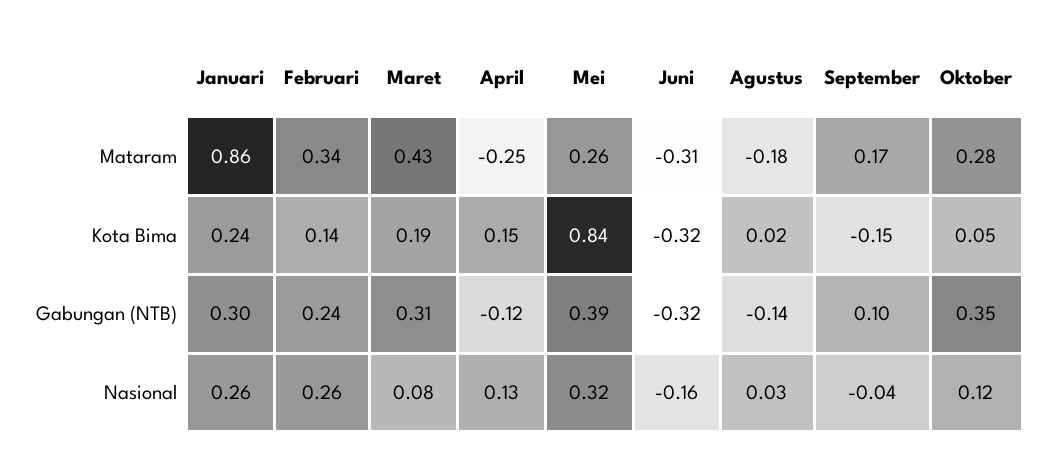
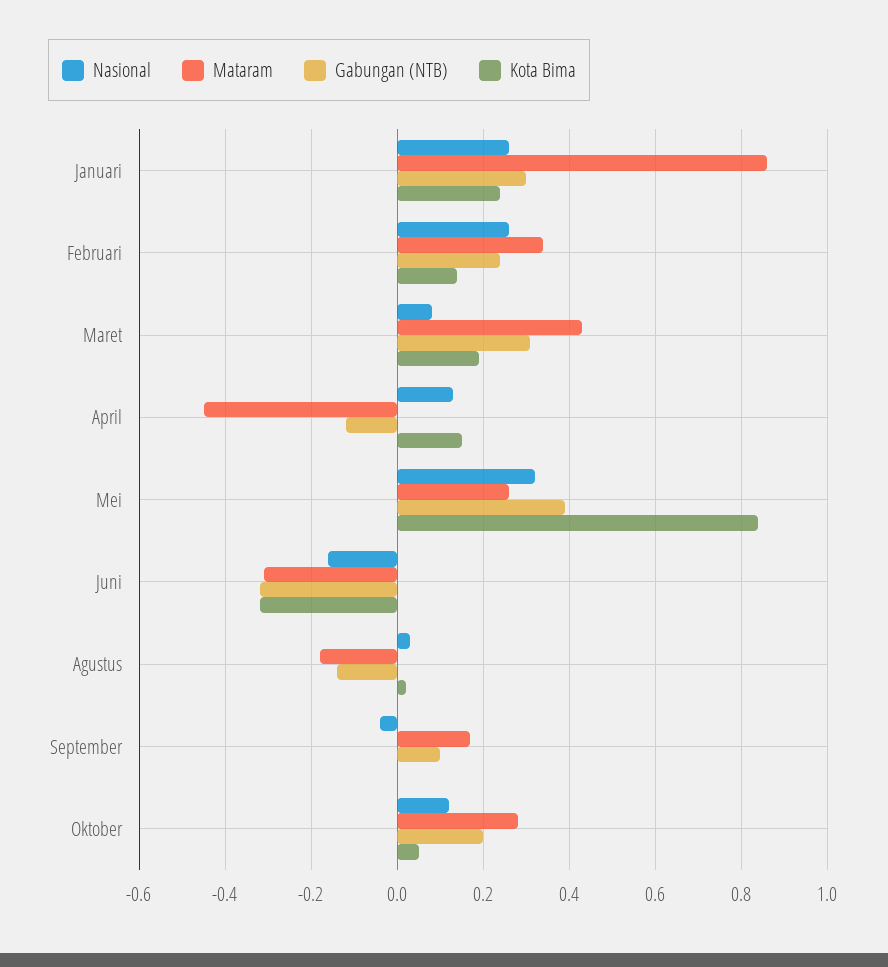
  {
    "Mataram": {
      "Januari": 0.86,
      "Februari": 0.34,
      "Maret": 0.43,
-     "April": -0.25,
+     "April": -0.45,
      "Mei": 0.26,
      "Juni": -0.31,
      "Agustus": -0.18,
      "September": 0.17,
      "Oktober": 0.28
    },
    "Kota Bima": {
      "Januari": 0.24,
      "Februari": 0.14,
      "Maret": 0.19,
      "April": 0.15,
      "Mei": 0.84,
      "Juni": -0.32,
      "Agustus": 0.02,
-     "September": -0.15,
+     "September": 0,
      "Oktober": 0.05
    },
    "Gabungan (NTB)": {
      "Januari": 0.3,
      "Februari": 0.24,
      "Maret": 0.31,
      "April": -0.12,
      "Mei": 0.39,
      "Juni": -0.32,
      "Agustus": -0.14,
      "September": 0.1,
-     "Oktober": 0.35
+     "Oktober": 0.2
    },
    "Nasional": {
      "Januari": 0.26,
      "Februari": 0.26,
      "Maret": 0.08,
      "April": 0.13,
      "Mei": 0.32,
      "Juni": -0.16,
      "Agustus": 0.03,
      "September": -0.04,
      "Oktober": 0.12
    }
  }

